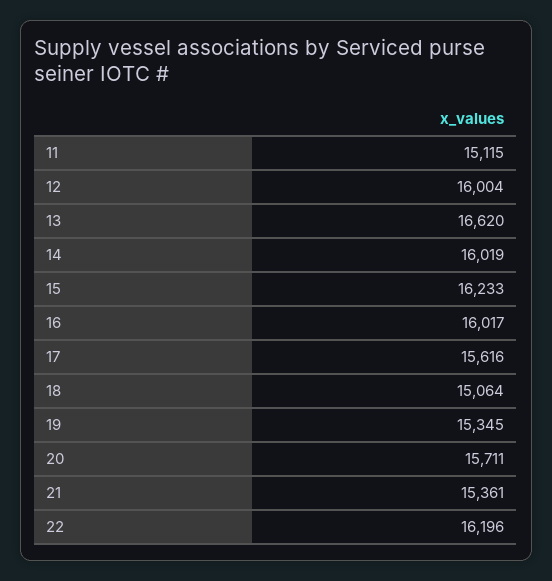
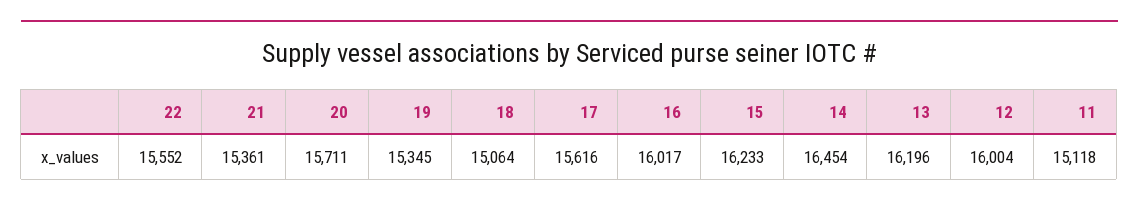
  {
-   "11": 15115,
+   "11": 15118,
    "12": 16004,
-   "13": 16620,
+   "13": 16196,
-   "14": 16019,
+   "14": 16454,
    "15": 16233,
    "16": 16017,
    "17": 15616,
    "18": 15064,
    "19": 15345,
    "20": 15711,
    "21": 15361,
-   "22": 16196
+   "22": 15552
  }

